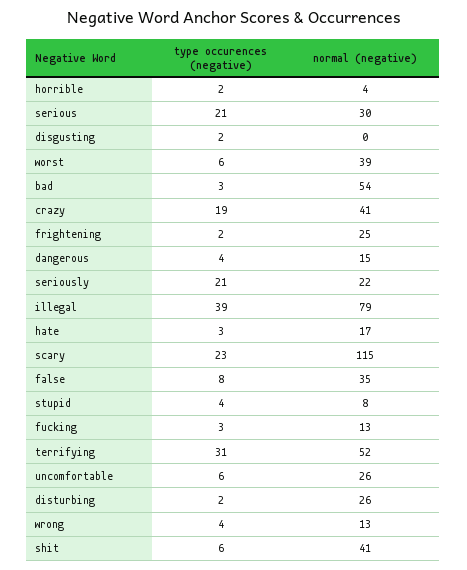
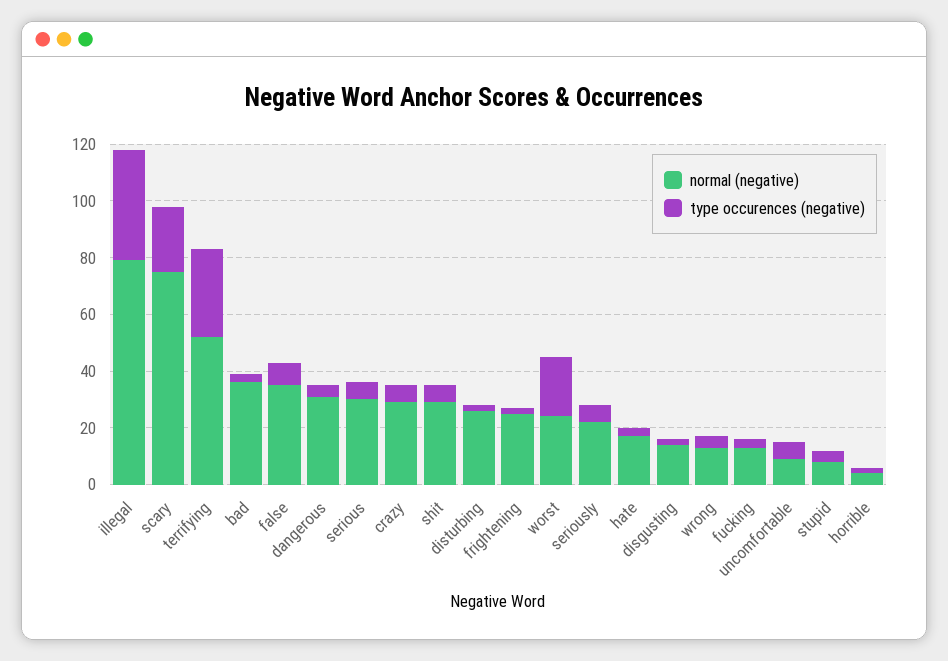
  {
    "type occurences (negative)": {
      "horrible": 2,
-     "serious": 21,
+     "serious": 5,
      "disgusting": 2,
-     "worst": 6,
+     "worst": 20,
      "bad": 3,
-     "crazy": 19,
+     "crazy": 5,
      "frightening": 2,
      "dangerous": 4,
-     "seriously": 21,
+     "seriously": 5,
      "illegal": 39,
      "hate": 3,
      "scary": 23,
      "false": 8,
      "stupid": 4,
      "fucking": 3,
      "terrifying": 31,
      "uncomfortable": 6,
      "disturbing": 2,
      "wrong": 4,
      "shit": 6
    },
    "normal (negative)": {
      "horrible": 4,
      "serious": 30,
-     "disgusting": 0,
+     "disgusting": 15,
-     "worst": 39,
+     "worst": 25,
-     "bad": 54,
+     "bad": 35,
-     "crazy": 41,
+     "crazy": 30,
      "frightening": 25,
-     "dangerous": 15,
+     "dangerous": 30,
      "seriously": 22,
      "illegal": 79,
      "hate": 17,
-     "scary": 115,
+     "scary": 75,
      "false": 35,
      "stupid": 8,
      "fucking": 13,
      "terrifying": 52,
-     "uncomfortable": 26,
+     "uncomfortable": 10,
      "disturbing": 26,
      "wrong": 13,
-     "shit": 41
+     "shit": 30
    }
  }

